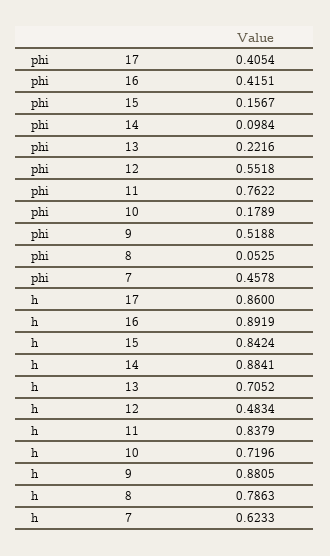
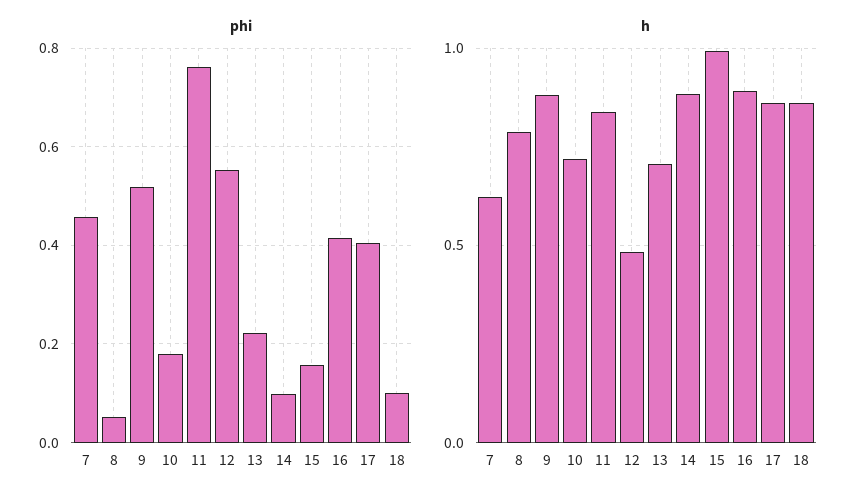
  {
    "phi": {
      "17": 0.4054,
      "16": 0.4151,
      "15": 0.1567,
      "14": 0.0984,
      "13": 0.2216,
      "12": 0.5518,
      "11": 0.7622,
      "10": 0.1789,
      "9": 0.5188,
      "8": 0.0525,
-     "7": 0.4578
+     "7": 0.4578,
+     "18": 0.1
    },
    "h": {
      "17": 0.86,
      "16": 0.8919,
-     "15": 0.8424,
+     "15": 1,
      "14": 0.8841,
      "13": 0.7052,
      "12": 0.4834,
      "11": 0.8379,
      "10": 0.7196,
      "9": 0.8805,
      "8": 0.7863,
-     "7": 0.6233
+     "7": 0.6233,
+     "18": 0.85
    }
  }

